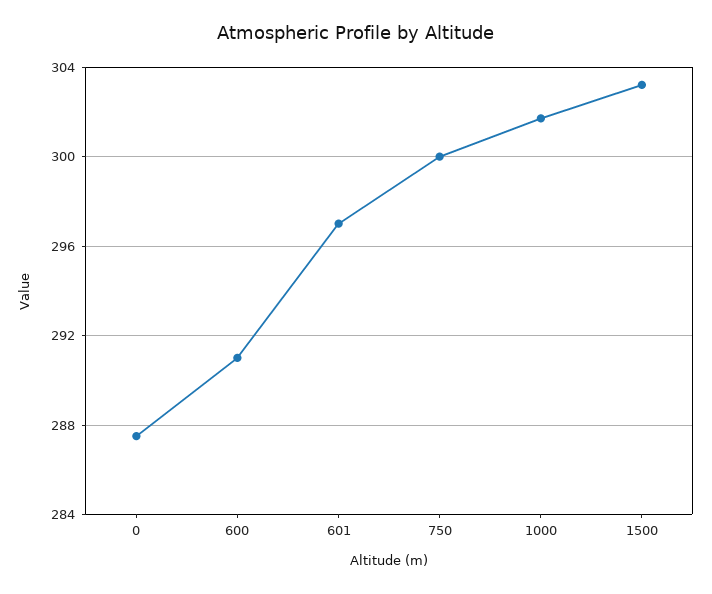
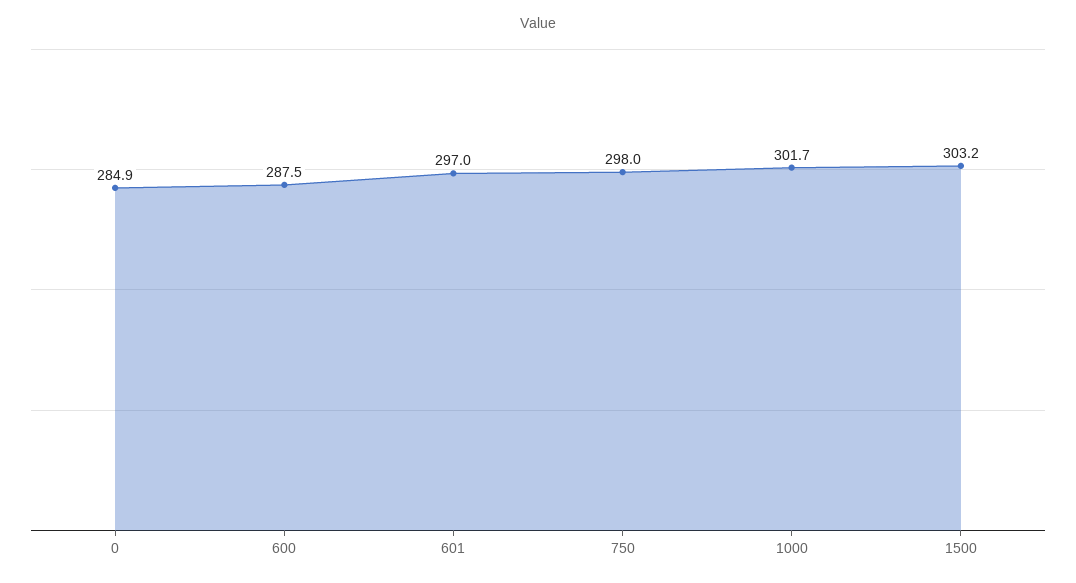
  {
-   "0": 287.5,
+   "0": 284.9,
-   "600": 291,
+   "600": 287.5,
    "601": 297,
-   "750": 300,
+   "750": 298,
    "1000": 301.7,
    "1500": 303.2
  }

